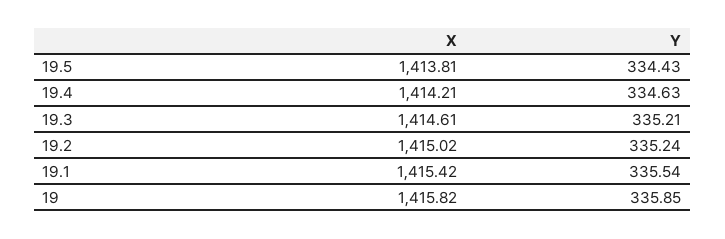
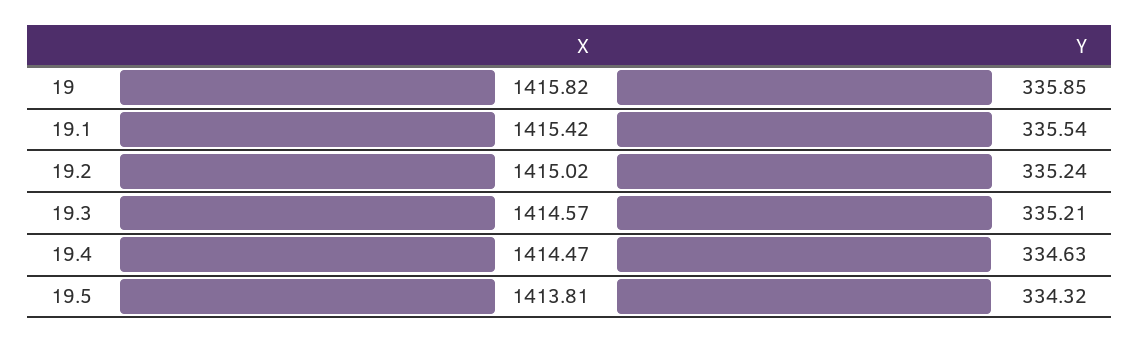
  {
    "X": {
      "19.5": 1413.81,
-     "19.4": 1414.21,
+     "19.4": 1414.47,
-     "19.3": 1414.61,
+     "19.3": 1414.57,
      "19.2": 1415.02,
      "19.1": 1415.42,
      "19": 1415.82
    },
    "Y": {
-     "19.5": 334.43,
+     "19.5": 334.32,
      "19.4": 334.63,
      "19.3": 335.21,
      "19.2": 335.24,
      "19.1": 335.54,
      "19": 335.85
    }
  }

